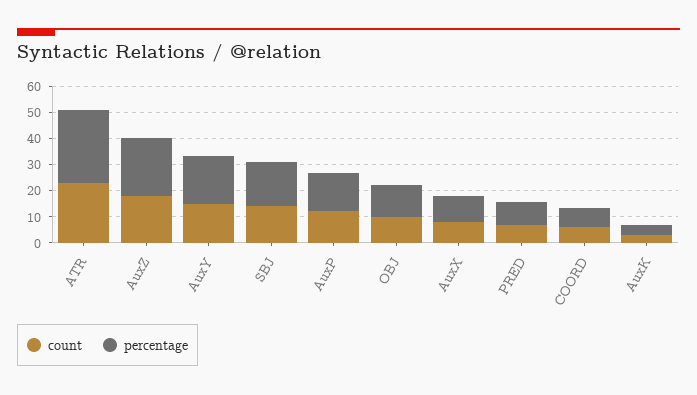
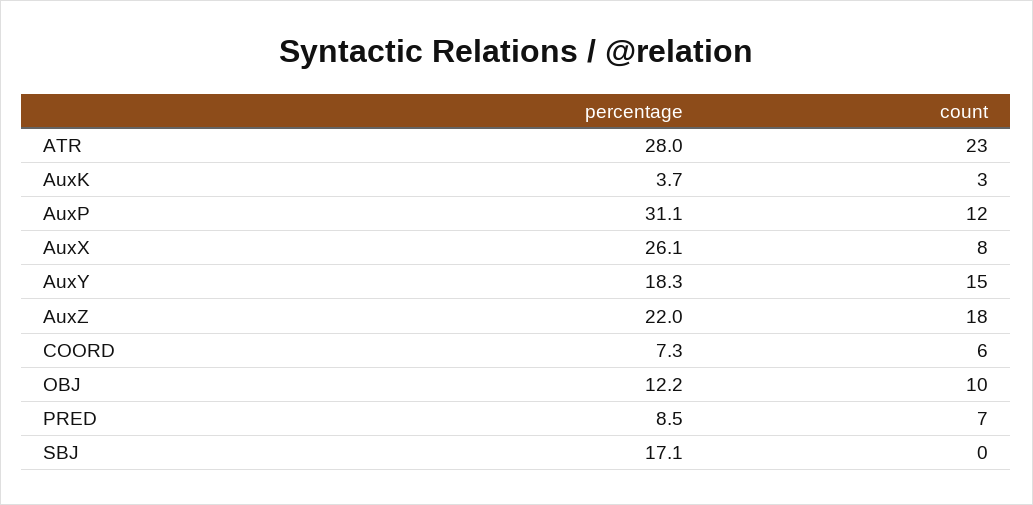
  {
    "count": {
      "ATR": 23,
      "AuxZ": 18,
      "AuxY": 15,
-     "SBJ": 15,
+     "SBJ": 0,
      "AuxP": 12,
      "OBJ": 10,
      "AuxX": 8,
      "PRED": 7,
      "COORD": 6,
      "AuxK": 3
    },
    "percentage": {
      "ATR": 28,
      "AuxZ": 22,
      "AuxY": 18.3,
      "SBJ": 17.1,
-     "AuxP": 15,
+     "AuxP": 31.1,
      "OBJ": 12.2,
-     "AuxX": 10,
+     "AuxX": 26.1,
      "PRED": 8.5,
      "COORD": 7.3,
      "AuxK": 3.7
    }
  }

